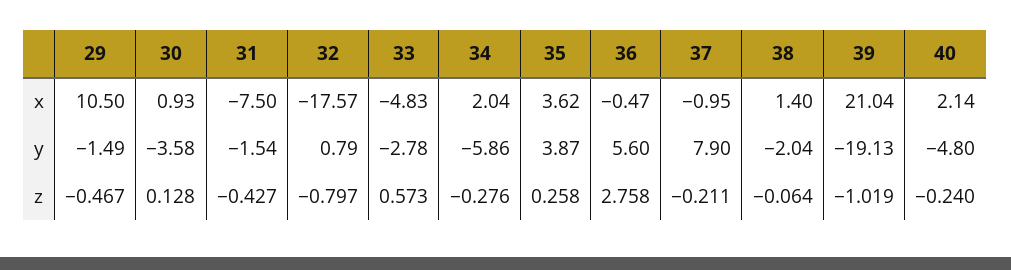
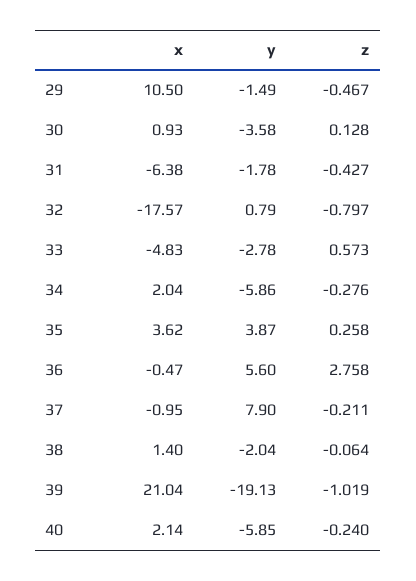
  {
    "29": {
      "x": 10.5,
      "y": -1.49,
      "z": -0.467
    },
    "30": {
      "x": 0.93,
      "y": -3.58,
      "z": 0.128
    },
    "31": {
-     "x": -7.5,
+     "x": -6.38,
-     "y": -1.54,
+     "y": -1.78,
      "z": -0.427
    },
    "32": {
      "x": -17.57,
      "y": 0.79,
      "z": -0.797
    },
    "33": {
      "x": -4.83,
      "y": -2.78,
      "z": 0.573
    },
    "34": {
      "x": 2.04,
      "y": -5.86,
      "z": -0.276
    },
    "35": {
      "x": 3.62,
      "y": 3.87,
      "z": 0.258
    },
    "36": {
      "x": -0.47,
      "y": 5.6,
      "z": 2.758
    },
    "37": {
      "x": -0.95,
      "y": 7.9,
      "z": -0.211
    },
    "38": {
      "x": 1.4,
      "y": -2.04,
      "z": -0.064
    },
    "39": {
      "x": 21.04,
      "y": -19.13,
      "z": -1.019
    },
    "40": {
      "x": 2.14,
-     "y": -4.8,
+     "y": -5.85,
      "z": -0.24
    }
  }

